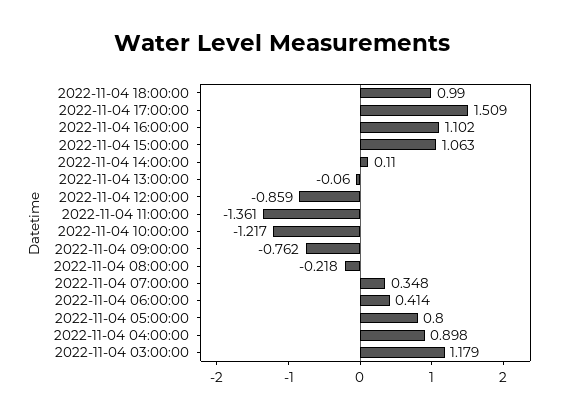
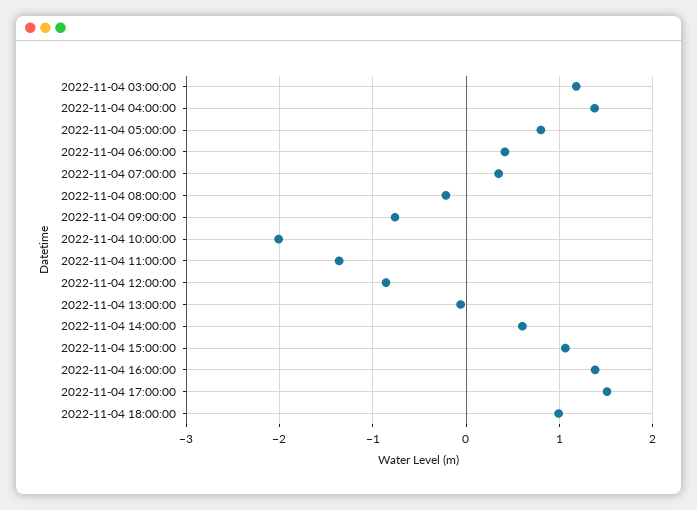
  {
    "2022-11-04 18:00:00": 0.99,
    "2022-11-04 17:00:00": 1.509,
-   "2022-11-04 16:00:00": 1.102,
+   "2022-11-04 16:00:00": 1.4,
    "2022-11-04 15:00:00": 1.063,
-   "2022-11-04 14:00:00": 0.11,
+   "2022-11-04 14:00:00": 0.6,
    "2022-11-04 13:00:00": -0.06,
    "2022-11-04 12:00:00": -0.859,
    "2022-11-04 11:00:00": -1.361,
-   "2022-11-04 10:00:00": -1.217,
+   "2022-11-04 10:00:00": -2,
    "2022-11-04 09:00:00": -0.762,
    "2022-11-04 08:00:00": -0.218,
    "2022-11-04 07:00:00": 0.348,
    "2022-11-04 06:00:00": 0.414,
    "2022-11-04 05:00:00": 0.8,
-   "2022-11-04 04:00:00": 0.898,
+   "2022-11-04 04:00:00": 1.4,
    "2022-11-04 03:00:00": 1.179
  }

